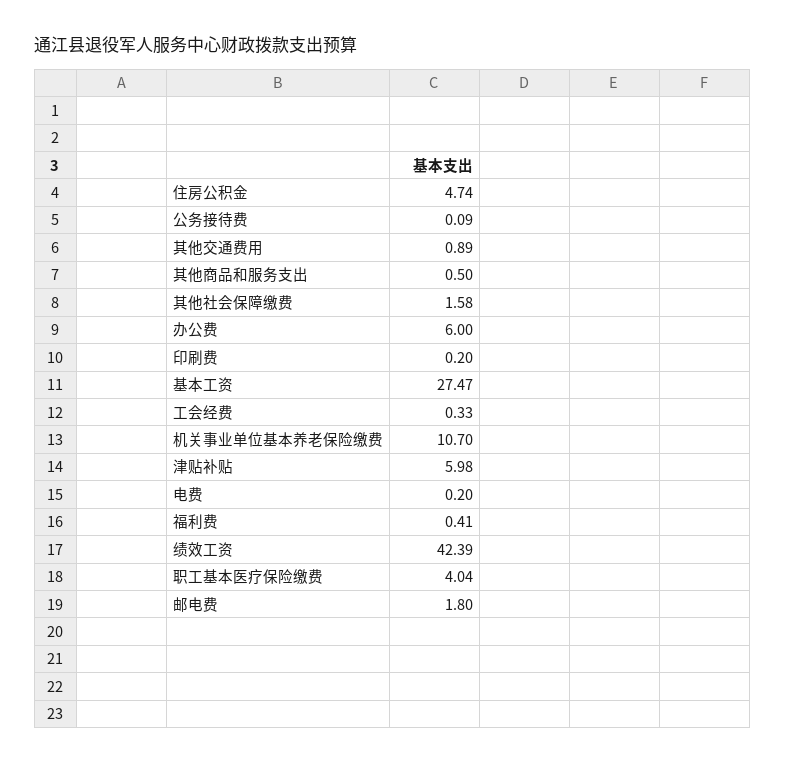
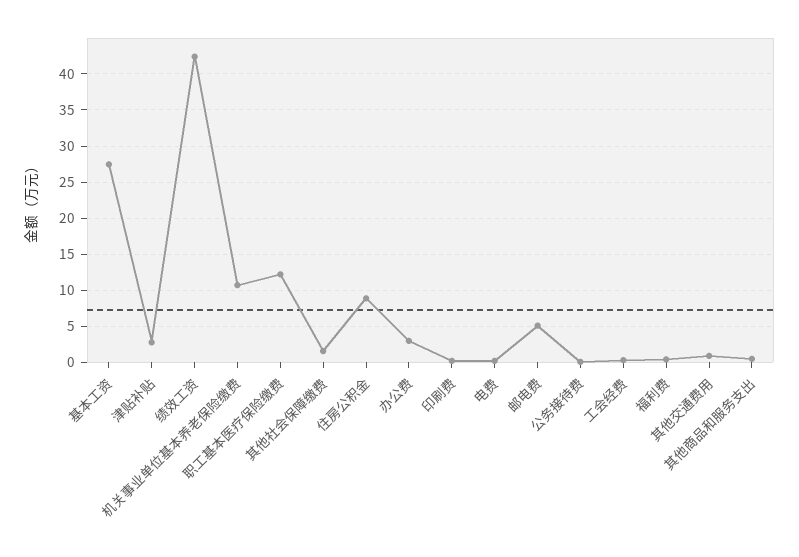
  {
-   "住房公积金": 4.74,
+   "住房公积金": 9,
    "公务接待费": 0.09,
    "其他交通费用": 0.89,
    "其他商品和服务支出": 0.5,
    "其他社会保障缴费": 1.58,
-   "办公费": 6,
+   "办公费": 3,
    "印刷费": 0.2,
    "基本工资": 27.47,
    "工会经费": 0.33,
    "机关事业单位基本养老保险缴费": 10.7,
-   "津贴补贴": 5.98,
+   "津贴补贴": 3,
    "电费": 0.2,
    "福利费": 0.41,
    "绩效工资": 42.39,
-   "职工基本医疗保险缴费": 4.04,
+   "职工基本医疗保险缴费": 12,
-   "邮电费": 1.8
+   "邮电费": 5
  }

